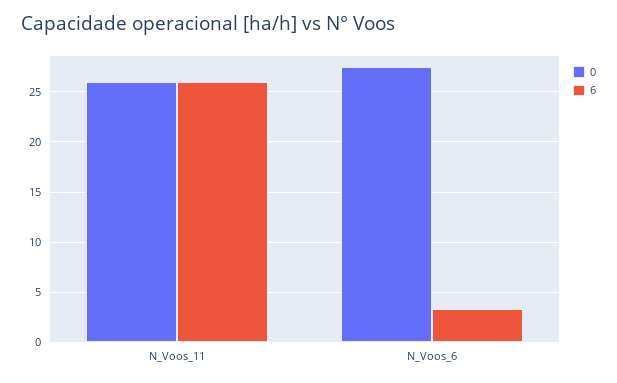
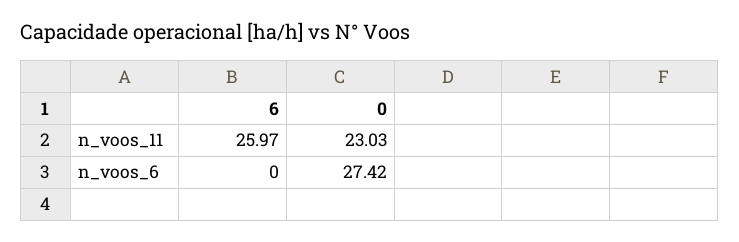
  {
    "0": {
-     "N_Voos_11": 26,
+     "N_Voos_11": 23.03,
      "N_Voos_6": 27.42
    },
    "6": {
      "N_Voos_11": 25.97,
-     "N_Voos_6": 3
+     "N_Voos_6": 0
    }
  }

